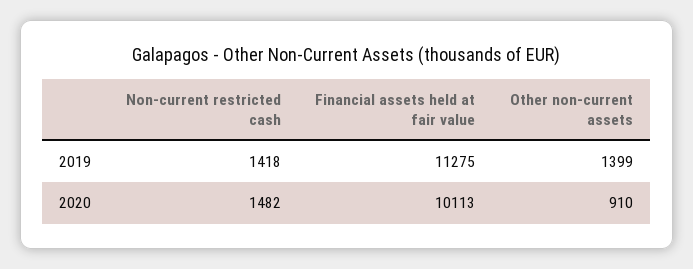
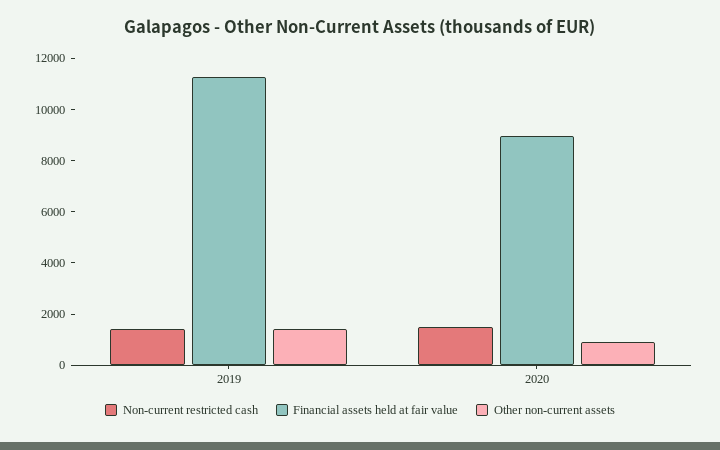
  {
    "Non-current restricted cash": {
      "2019": 1418,
      "2020": 1482
    },
    "Financial assets held at fair value": {
      "2019": 11275,
-     "2020": 10113
+     "2020": 9000
    },
    "Other non-current assets": {
      "2019": 1399,
      "2020": 910
    }
  }

